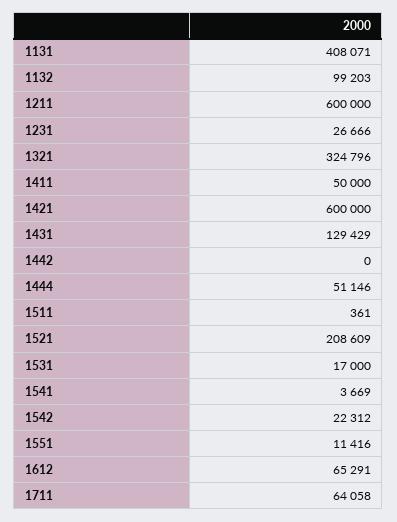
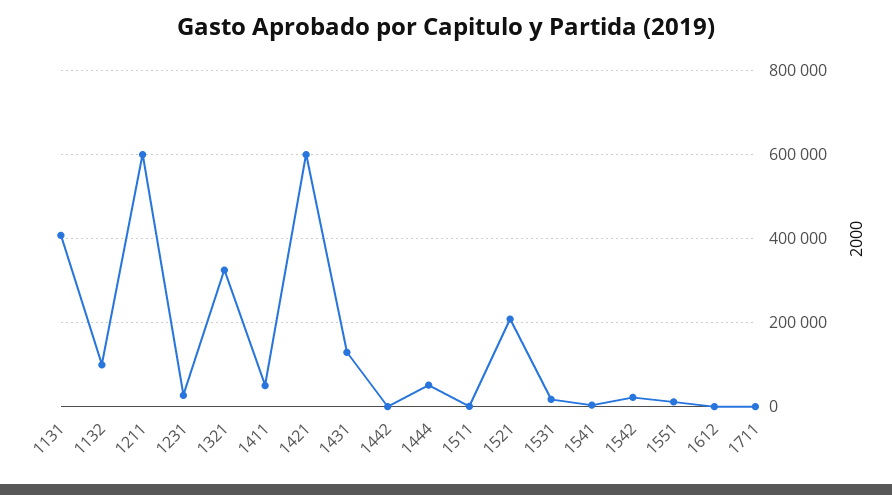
  {
    "1131": 408071,
    "1132": 99203,
    "1211": 600000,
    "1231": 26666,
    "1321": 324796,
    "1411": 50000,
    "1421": 600000,
    "1431": 129429,
    "1442": 0,
    "1444": 51146,
    "1511": 361,
    "1521": 208609,
    "1531": 17000,
    "1541": 3669,
    "1542": 22312,
    "1551": 11416,
-   "1612": 65291,
+   "1612": 0,
-   "1711": 64058
+   "1711": 0
  }

